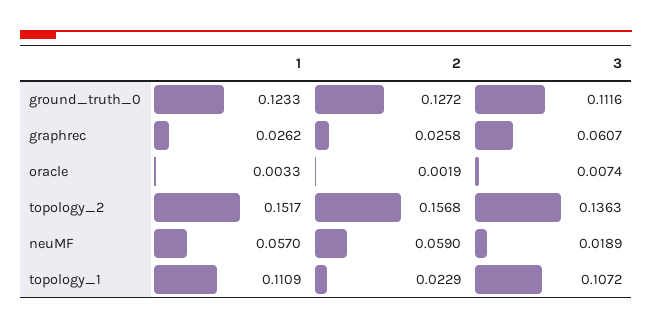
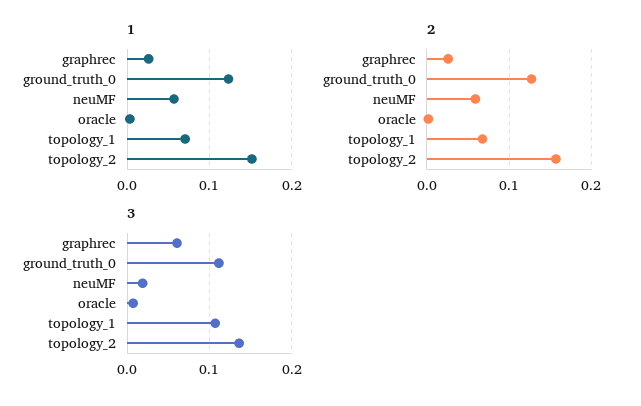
  {
    "1": {
      "ground_truth_0": 0.1233,
      "graphrec": 0.0262,
      "oracle": 0.0033,
      "topology_2": 0.1517,
      "neuMF": 0.057,
-     "topology_1": 0.1109
+     "topology_1": 0.07
    },
    "2": {
      "ground_truth_0": 0.1272,
      "graphrec": 0.0258,
      "oracle": 0.0019,
      "topology_2": 0.1568,
      "neuMF": 0.059,
-     "topology_1": 0.0229
+     "topology_1": 0.07
    },
    "3": {
      "ground_truth_0": 0.1116,
      "graphrec": 0.0607,
      "oracle": 0.0074,
      "topology_2": 0.1363,
      "neuMF": 0.0189,
      "topology_1": 0.1072
    }
  }

